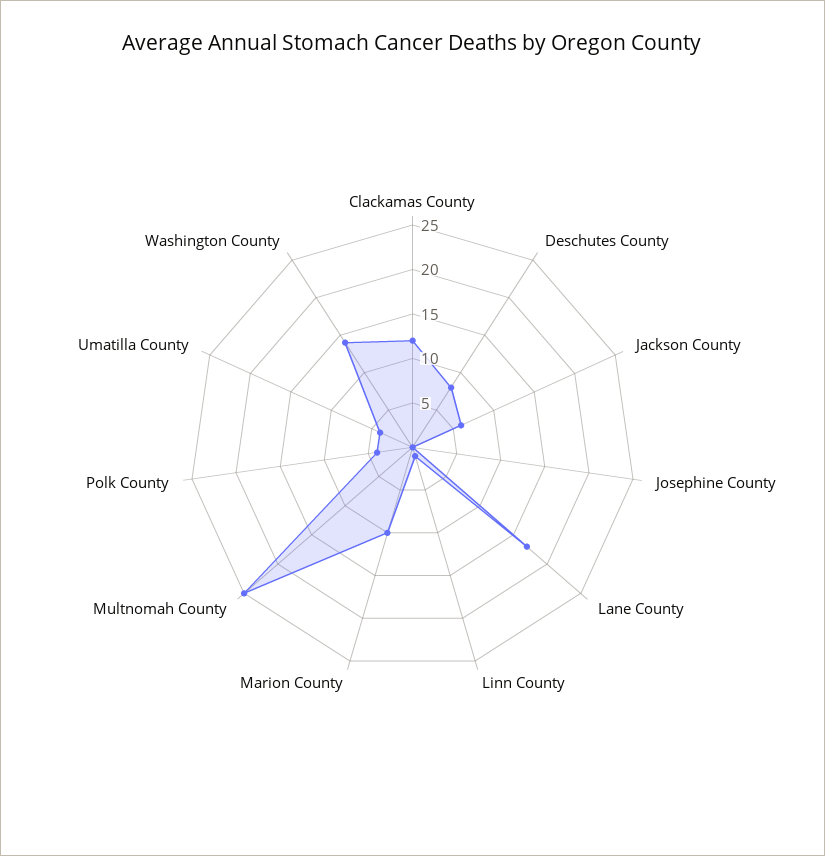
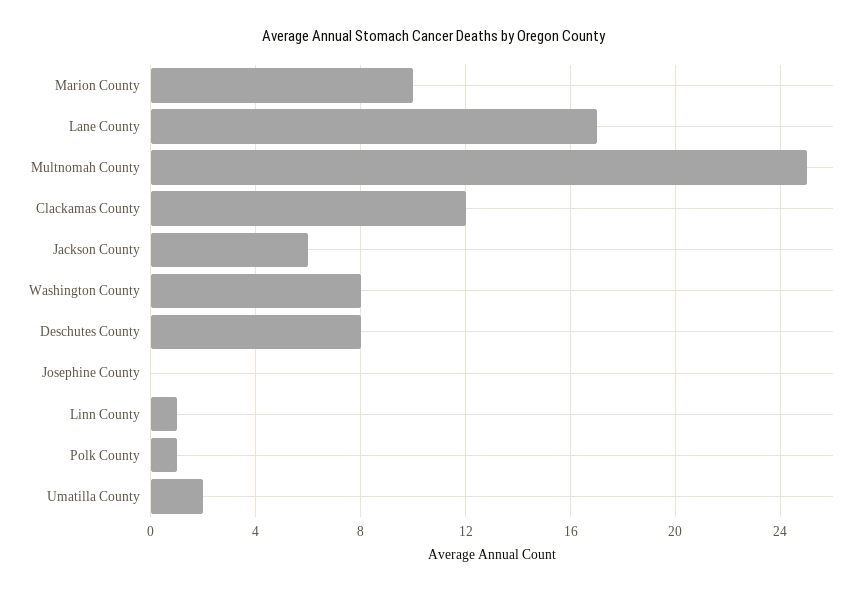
  {
    "Clackamas County": 12,
    "Deschutes County": 8,
    "Jackson County": 6,
    "Josephine County": 0,
    "Lane County": 17,
    "Linn County": 1,
    "Marion County": 10,
    "Multnomah County": 25,
-   "Polk County": 4,
+   "Polk County": 1,
-   "Umatilla County": 4,
+   "Umatilla County": 2,
-   "Washington County": 14
+   "Washington County": 8
  }

